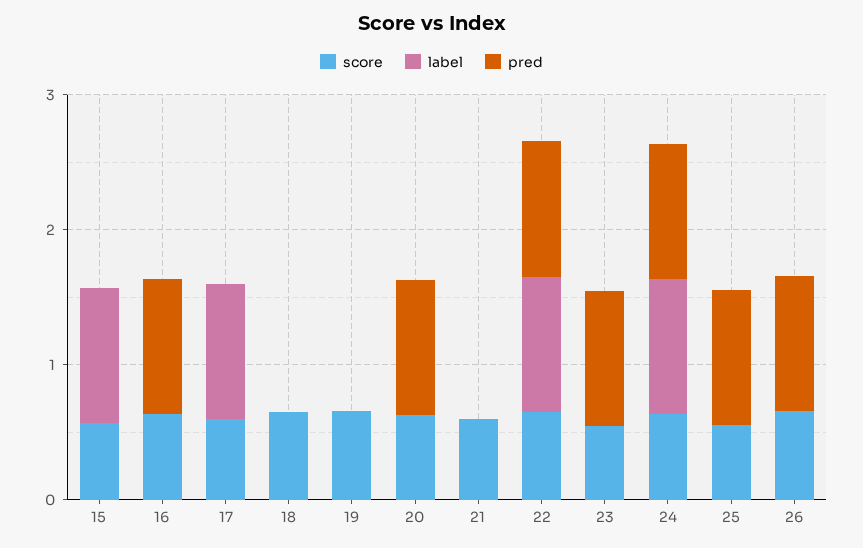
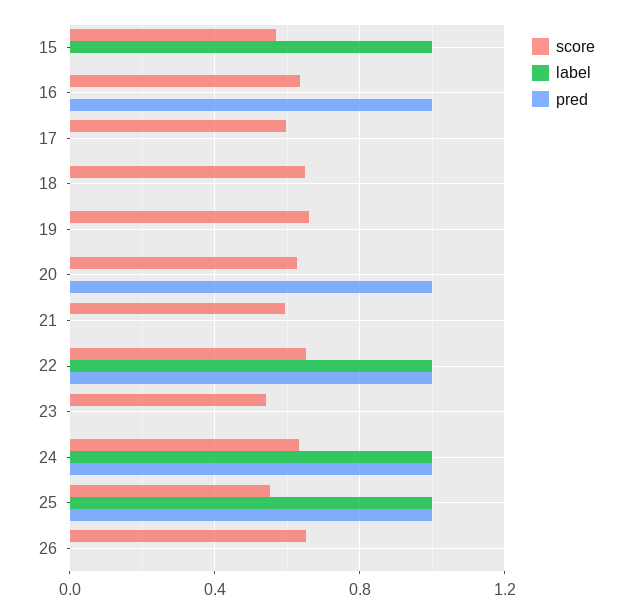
  {
    "score": {
      "15": 0.55,
      "16": 0.65,
      "17": 0.6,
      "18": 0.65,
      "19": 0.65,
      "20": 0.65,
      "21": 0.6,
      "22": 0.65,
      "23": 0.55,
      "24": 0.65,
      "25": 0.55,
      "26": 0.65
    },
    "label": {
      "15": 1,
      "16": 0,
-     "17": 1,
+     "17": 0,
      "18": 0,
      "19": 0,
      "20": 0,
      "21": 0,
      "22": 1,
      "23": 0,
      "24": 1,
-     "25": 0,
+     "25": 1,
      "26": 0
    },
    "pred": {
      "15": 0,
      "16": 1,
      "17": 0,
      "18": 0,
      "19": 0,
      "20": 1,
      "21": 0,
      "22": 1,
-     "23": 1,
+     "23": 0,
      "24": 1,
      "25": 1,
-     "26": 1
+     "26": 0
    }
  }

